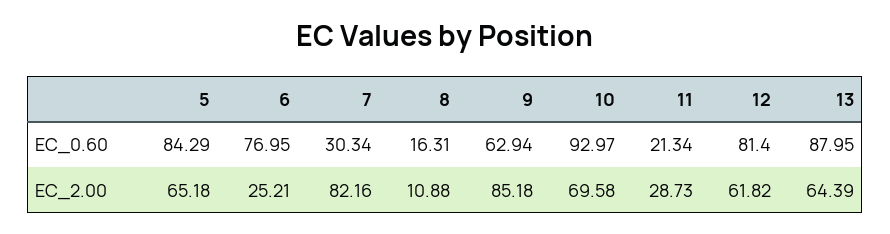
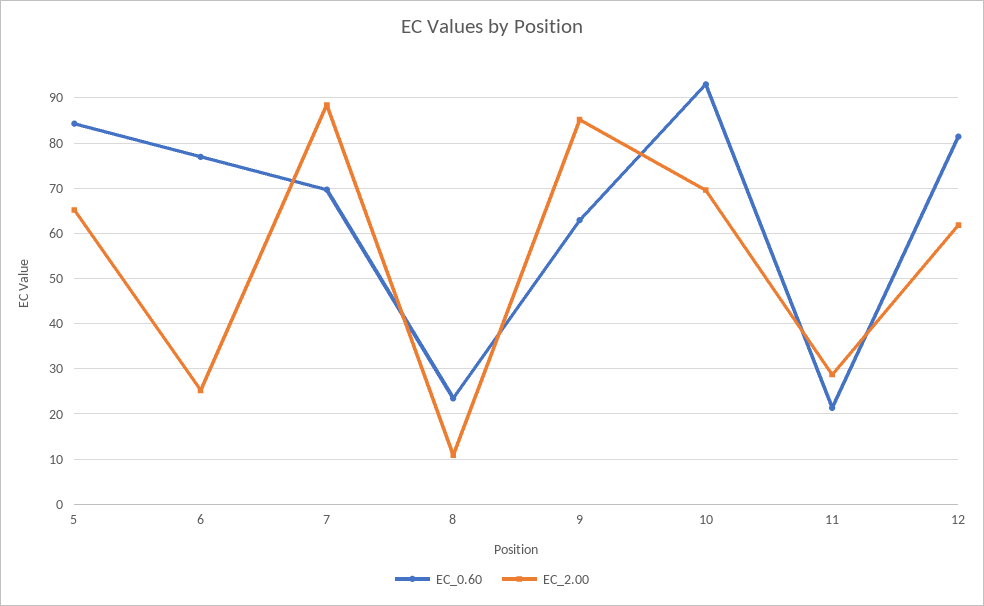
  {
    "EC_0.60": {
      "5": 84.29,
      "6": 76.95,
-     "7": 30.34,
+     "7": 70,
-     "8": 16.31,
+     "8": 24,
      "9": 62.94,
      "10": 92.97,
      "11": 21.34,
-     "12": 81.4,
+     "12": 81.4
-     "13": 87.95
    },
    "EC_2.00": {
      "5": 65.18,
      "6": 25.21,
-     "7": 82.16,
+     "7": 88,
      "8": 10.88,
      "9": 85.18,
      "10": 69.58,
      "11": 28.73,
-     "12": 61.82,
+     "12": 61.82
-     "13": 64.39
    }
  }

